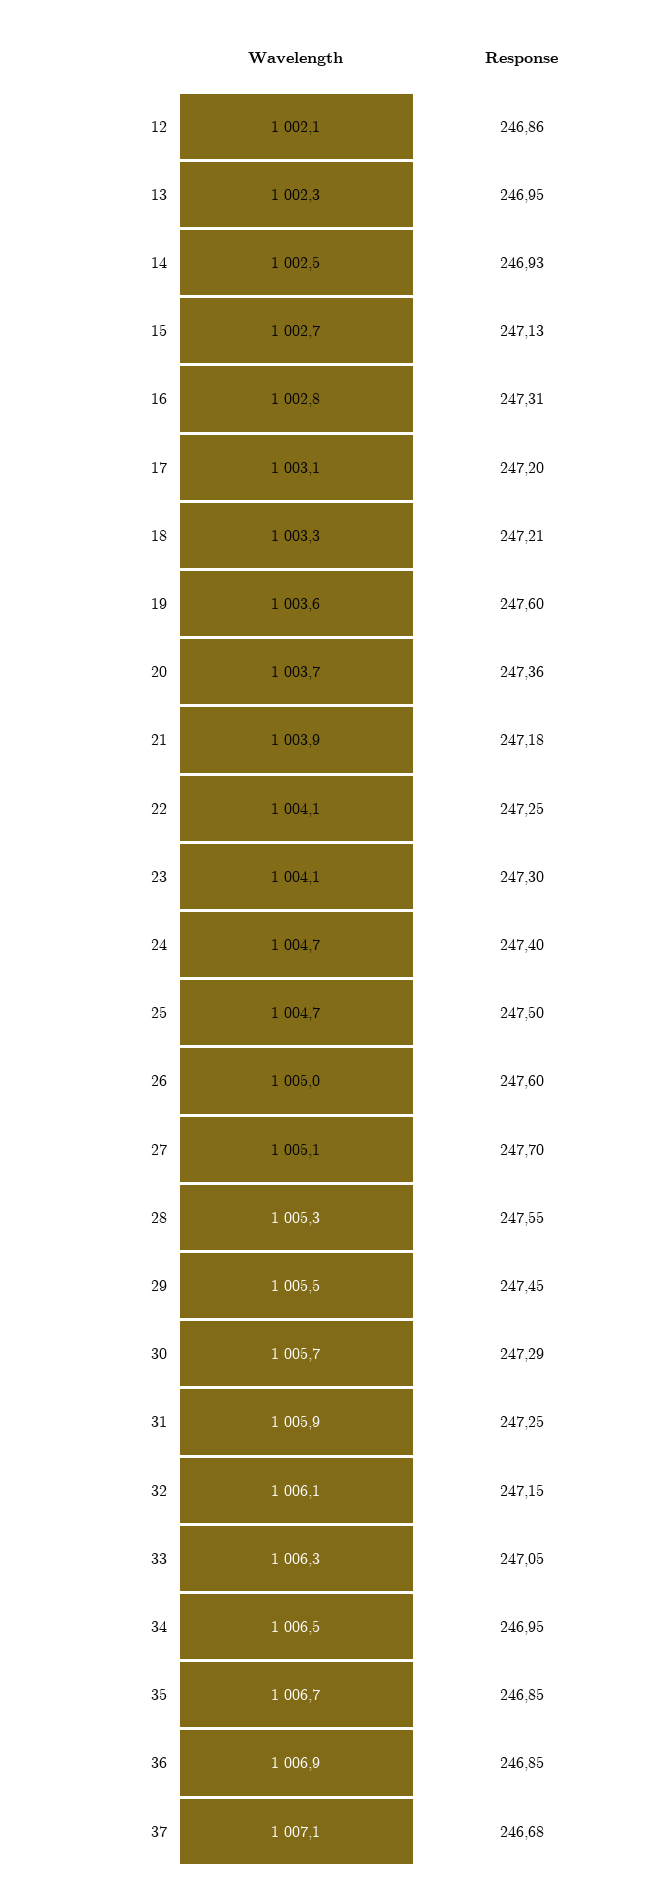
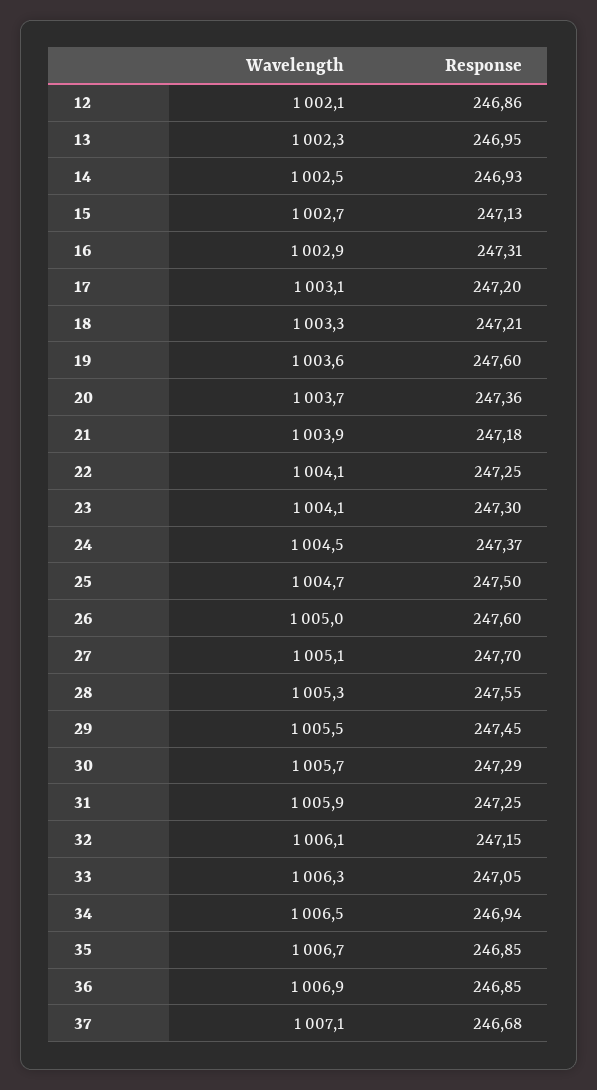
  {
    "Wavelength": {
      "12": 1002.1,
      "13": 1002.3,
      "14": 1002.5,
      "15": 1002.7,
-     "16": 1002.8,
+     "16": 1002.9,
      "17": 1003.1,
      "18": 1003.3,
      "19": 1003.6,
      "20": 1003.7,
      "21": 1003.9,
      "22": 1004.1,
      "23": 1004.1,
-     "24": 1004.7,
+     "24": 1004.5,
      "25": 1004.7,
      "26": 1005,
      "27": 1005.1,
      "28": 1005.3,
      "29": 1005.5,
      "30": 1005.7,
      "31": 1005.9,
      "32": 1006.1,
      "33": 1006.3,
      "34": 1006.5,
      "35": 1006.7,
      "36": 1006.9,
      "37": 1007.1
    },
    "Response": {
      "12": 246.86,
      "13": 246.95,
      "14": 246.93,
      "15": 247.13,
      "16": 247.31,
      "17": 247.2,
      "18": 247.21,
      "19": 247.6,
      "20": 247.36,
      "21": 247.18,
      "22": 247.25,
      "23": 247.3,
-     "24": 247.4,
+     "24": 247.37,
      "25": 247.5,
      "26": 247.6,
      "27": 247.7,
      "28": 247.55,
      "29": 247.45,
      "30": 247.29,
      "31": 247.25,
      "32": 247.15,
      "33": 247.05,
-     "34": 246.95,
+     "34": 246.94,
      "35": 246.85,
      "36": 246.85,
      "37": 246.68
    }
  }

